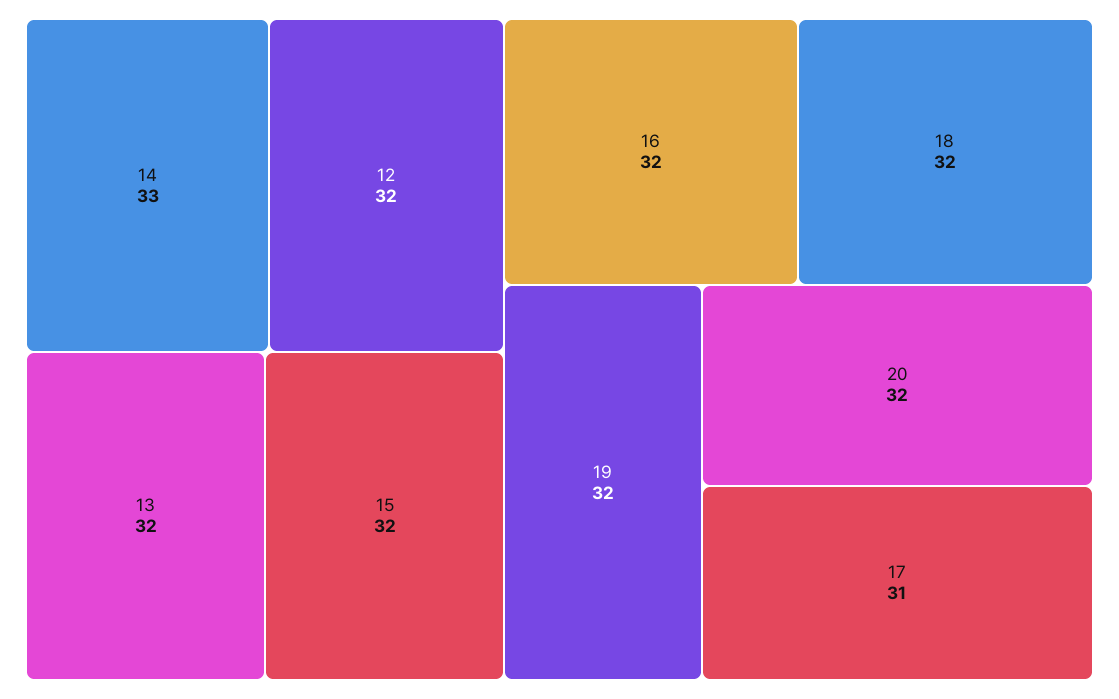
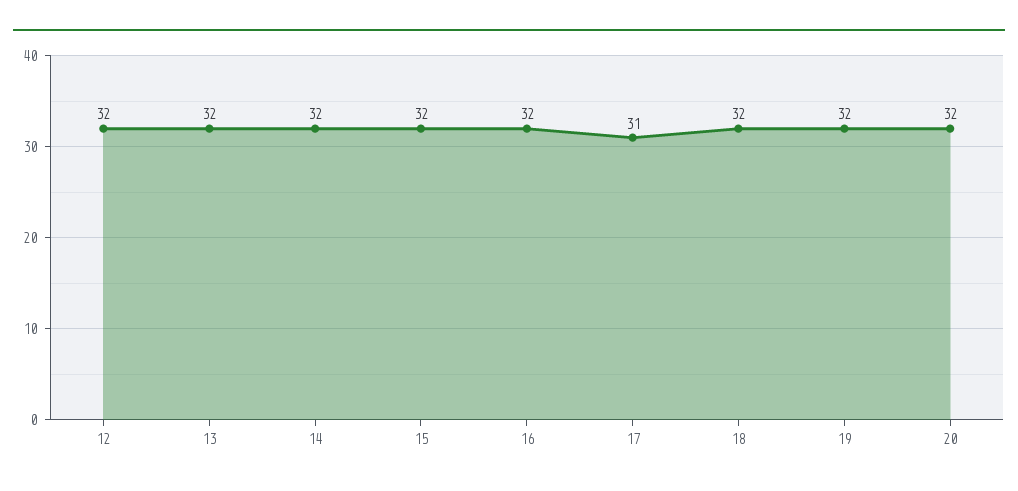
  {
-   "14": 33,
+   "14": 32,
    "12": 32,
    "13": 32,
    "15": 32,
    "16": 32,
    "18": 32,
    "19": 32,
    "20": 32,
    "17": 31
  }

